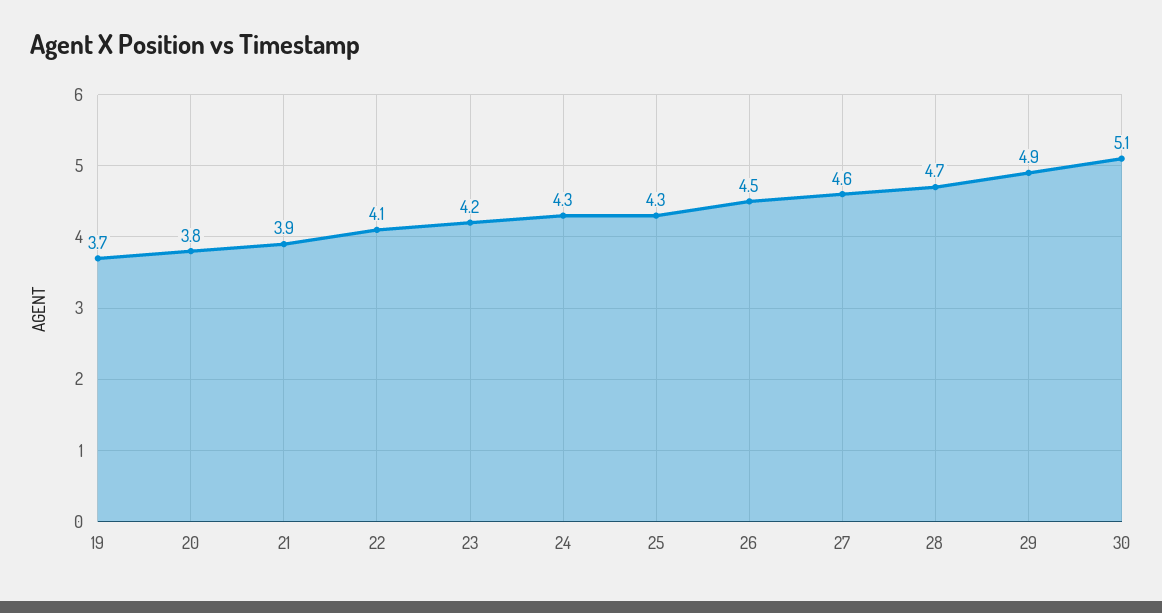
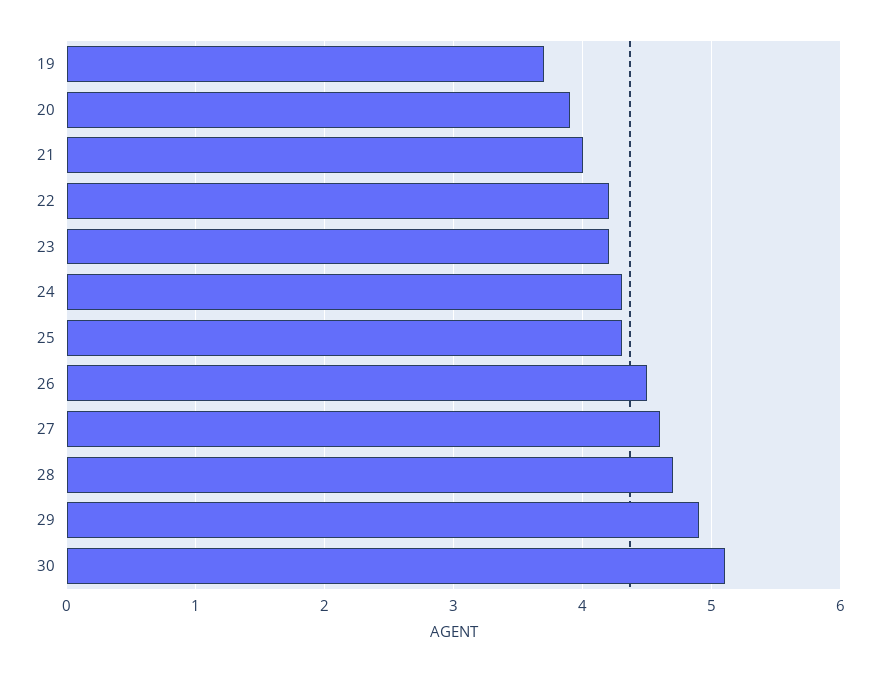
  {
    "19": 3.7,
-   "20": 3.8,
+   "20": 3.9,
-   "21": 3.9,
+   "21": 4,
-   "22": 4.1,
+   "22": 4.2,
    "23": 4.2,
    "24": 4.3,
    "25": 4.3,
    "26": 4.5,
    "27": 4.6,
    "28": 4.7,
    "29": 4.9,
    "30": 5.1
  }

